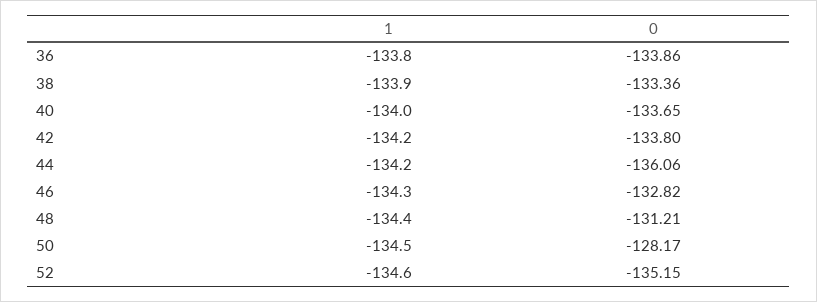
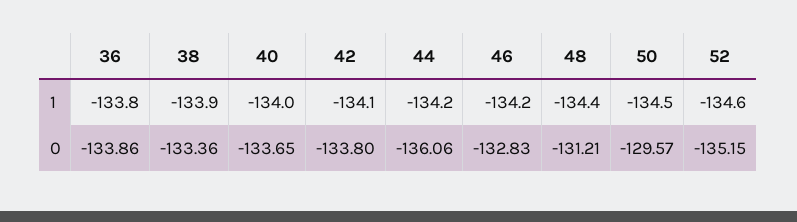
  {
    "1": {
      "36": -133.8,
      "38": -133.9,
      "40": -134,
-     "42": -134.2,
+     "42": -134.1,
      "44": -134.2,
-     "46": -134.3,
+     "46": -134.2,
      "48": -134.4,
      "50": -134.5,
      "52": -134.6
    },
    "0": {
      "36": -133.86,
      "38": -133.36,
      "40": -133.65,
      "42": -133.8,
      "44": -136.06,
-     "46": -132.82,
+     "46": -132.83,
      "48": -131.21,
-     "50": -128.17,
+     "50": -129.57,
      "52": -135.15
    }
  }

